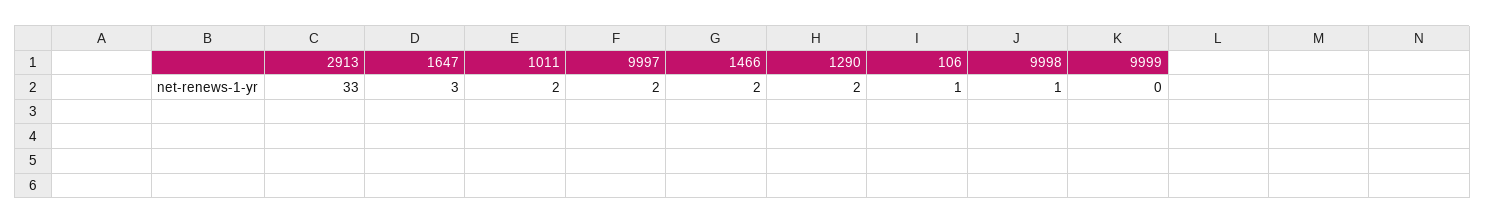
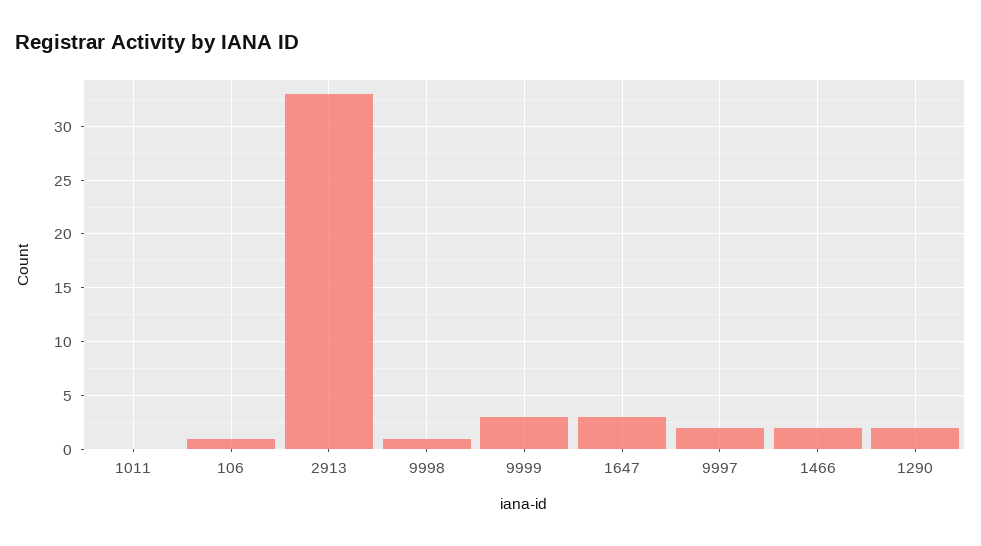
  {
    "2913": 33,
    "1647": 3,
-   "1011": 2,
+   "1011": 0,
    "9997": 2,
    "1466": 2,
    "1290": 2,
    "106": 1,
    "9998": 1,
-   "9999": 0
+   "9999": 3
  }

